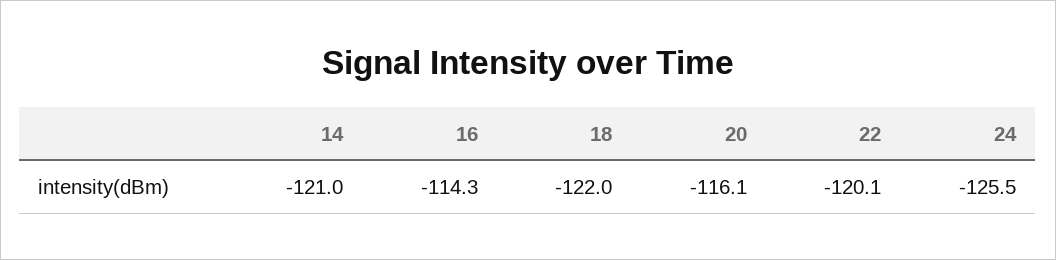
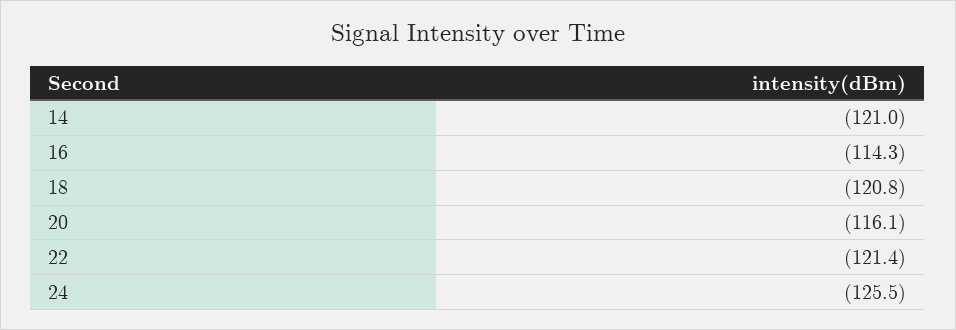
  {
    "14": -121,
    "16": -114.3,
-   "18": -122,
+   "18": -120.8,
    "20": -116.1,
-   "22": -120.1,
+   "22": -121.4,
    "24": -125.5
  }

